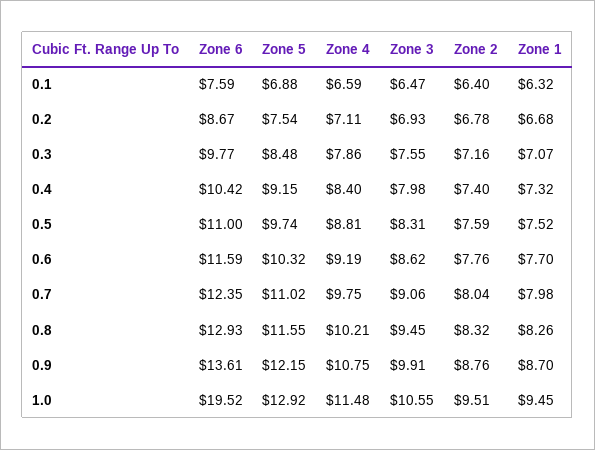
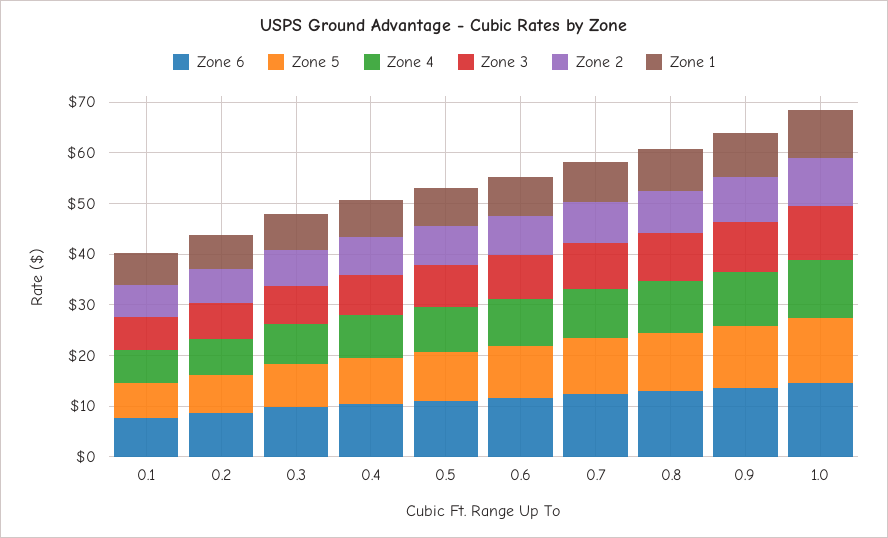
  {
    "Zone 6": {
      "0.1": 7.59,
      "0.2": 8.67,
      "0.3": 9.77,
      "0.4": 10.42,
      "0.5": 11,
      "0.6": 11.59,
      "0.7": 12.35,
      "0.8": 12.93,
      "0.9": 13.61,
-     "1.0": 19.52
+     "1.0": 14
    },
    "Zone 5": {
      "0.1": 6.88,
      "0.2": 7.54,
      "0.3": 8.48,
      "0.4": 9.15,
      "0.5": 9.74,
      "0.6": 10.32,
      "0.7": 11.02,
      "0.8": 11.55,
      "0.9": 12.15,
      "1.0": 12.92
    },
    "Zone 4": {
      "0.1": 6.59,
      "0.2": 7.11,
      "0.3": 7.86,
      "0.4": 8.4,
      "0.5": 8.81,
      "0.6": 9.19,
      "0.7": 9.75,
      "0.8": 10.21,
      "0.9": 10.75,
      "1.0": 11.48
    },
    "Zone 3": {
      "0.1": 6.47,
      "0.2": 6.93,
      "0.3": 7.55,
      "0.4": 7.98,
      "0.5": 8.31,
      "0.6": 8.62,
      "0.7": 9.06,
      "0.8": 9.45,
      "0.9": 9.91,
      "1.0": 10.55
    },
    "Zone 2": {
      "0.1": 6.4,
      "0.2": 6.78,
      "0.3": 7.16,
      "0.4": 7.4,
      "0.5": 7.59,
      "0.6": 7.76,
      "0.7": 8.04,
      "0.8": 8.32,
      "0.9": 8.76,
      "1.0": 9.51
    },
    "Zone 1": {
      "0.1": 6.32,
      "0.2": 6.68,
      "0.3": 7.07,
      "0.4": 7.32,
      "0.5": 7.52,
      "0.6": 7.7,
      "0.7": 7.98,
      "0.8": 8.26,
      "0.9": 8.7,
      "1.0": 9.45
    }
  }

